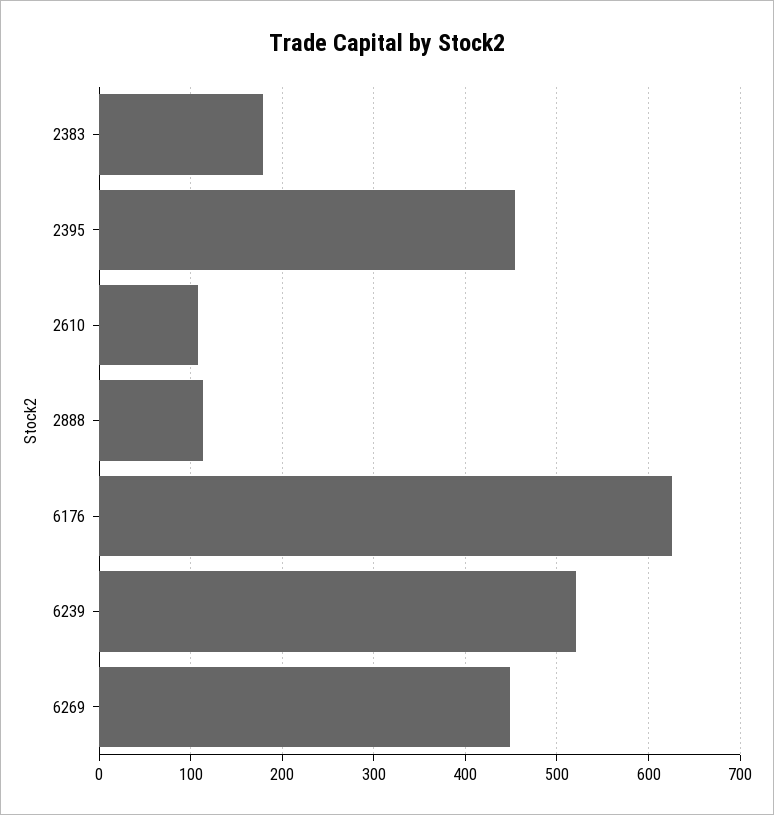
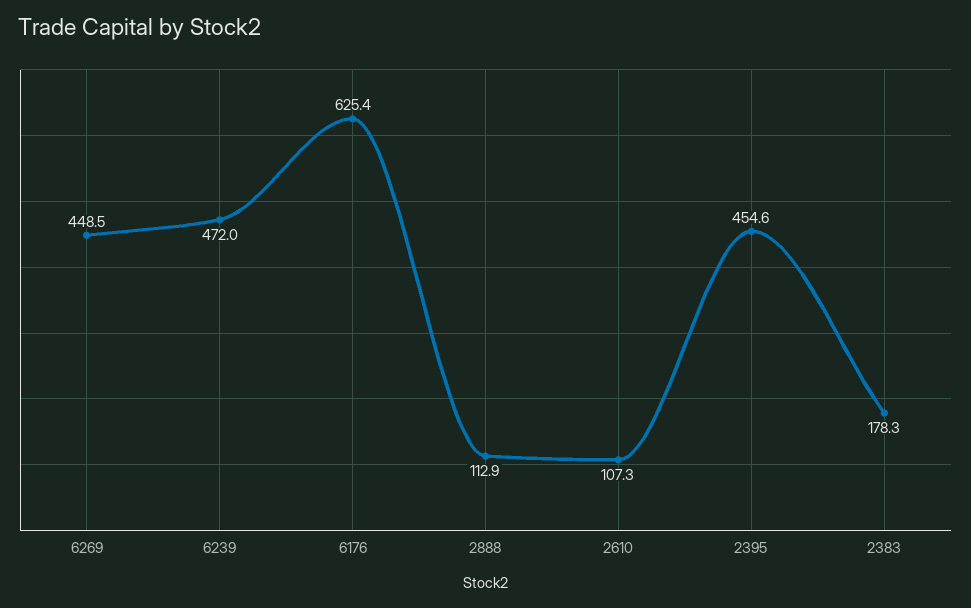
  {
    "2383": 178.3,
    "2395": 454.6,
    "2610": 107.3,
    "2888": 112.9,
    "6176": 625.4,
-   "6239": 520,
+   "6239": 472,
    "6269": 448.5
  }

